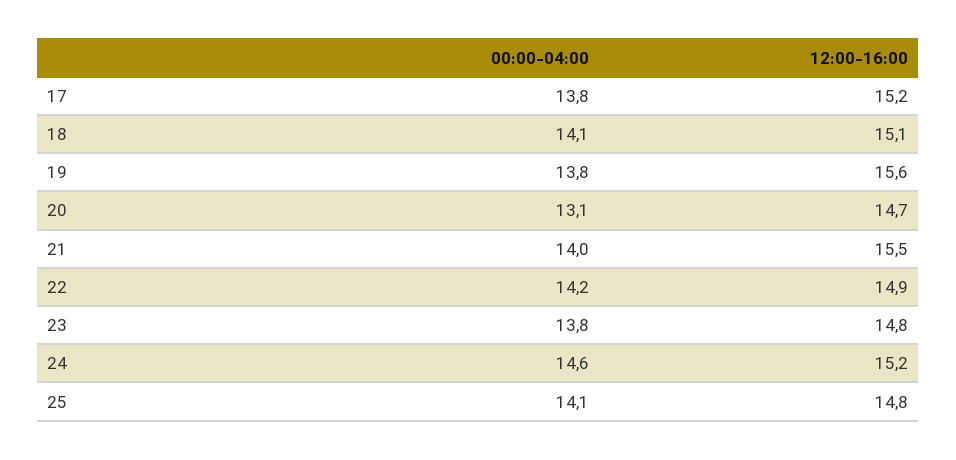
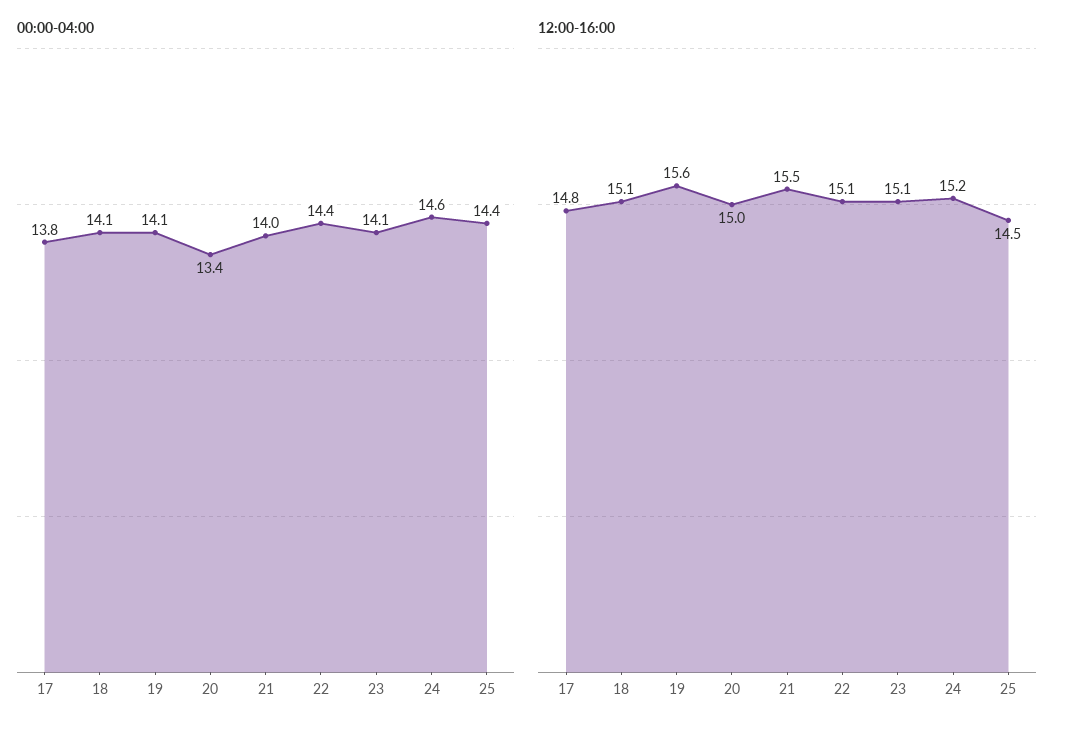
  {
    "00:00-04:00": {
      "17": 13.8,
      "18": 14.1,
-     "19": 13.8,
+     "19": 14.1,
-     "20": 13.1,
+     "20": 13.4,
      "21": 14,
-     "22": 14.2,
+     "22": 14.4,
-     "23": 13.8,
+     "23": 14.1,
      "24": 14.6,
-     "25": 14.1
+     "25": 14.4
    },
    "12:00-16:00": {
-     "17": 15.2,
+     "17": 14.8,
      "18": 15.1,
      "19": 15.6,
-     "20": 14.7,
+     "20": 15,
      "21": 15.5,
-     "22": 14.9,
+     "22": 15.1,
-     "23": 14.8,
+     "23": 15.1,
      "24": 15.2,
-     "25": 14.8
+     "25": 14.5
    }
  }

